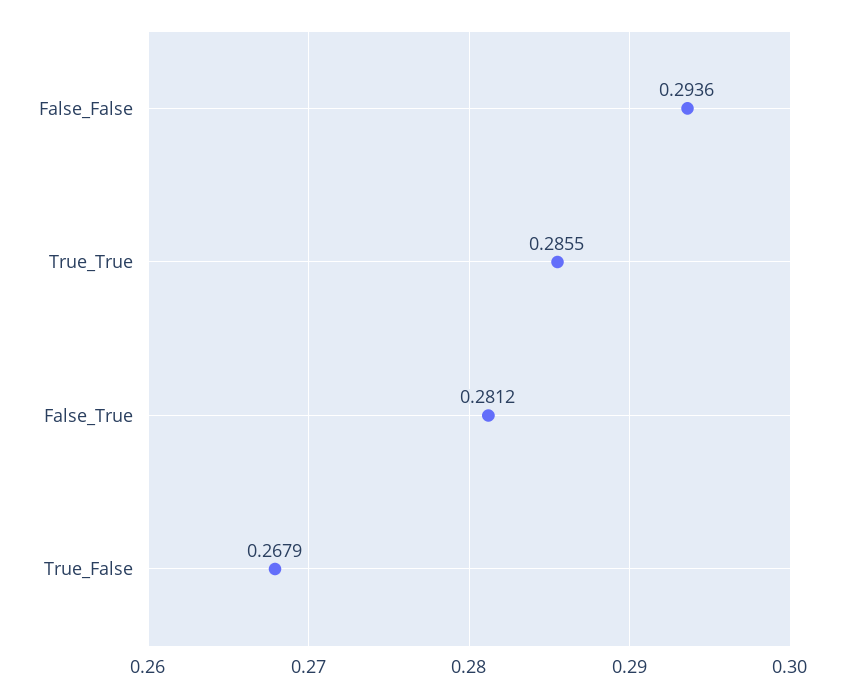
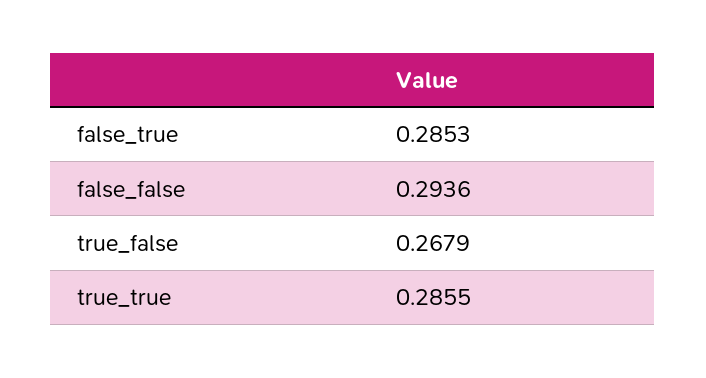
  {
    "False_False": 0.2936,
    "True_True": 0.2855,
-   "False_True": 0.2812,
+   "False_True": 0.2853,
    "True_False": 0.2679
  }

